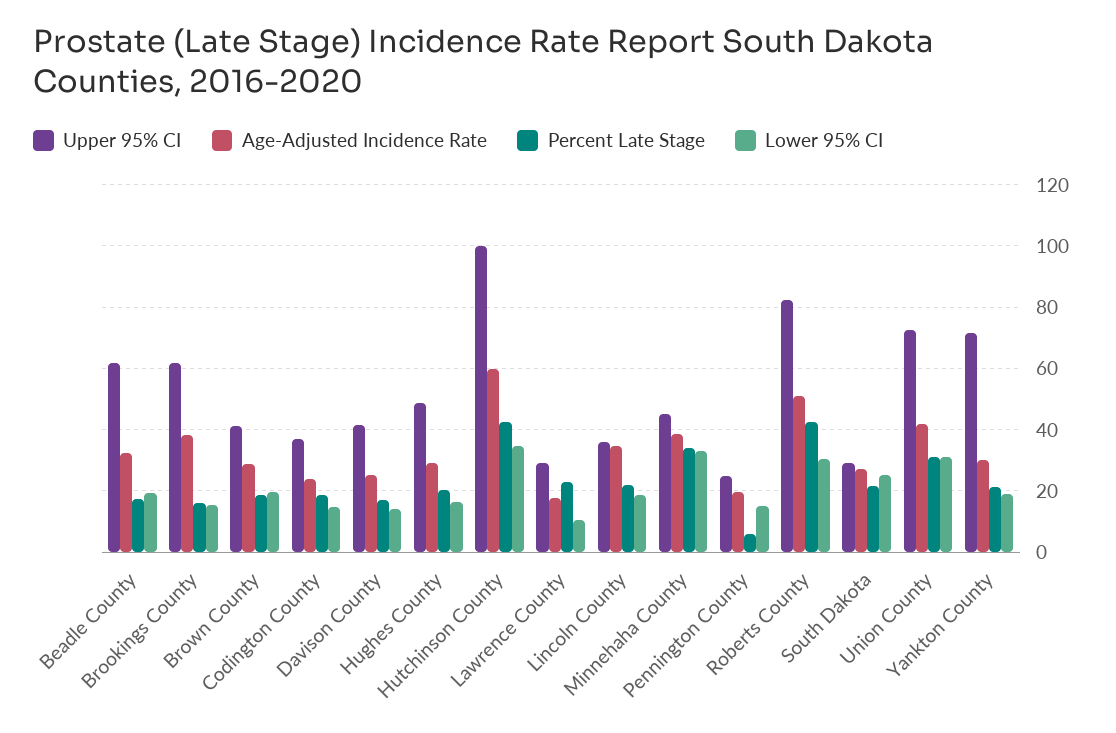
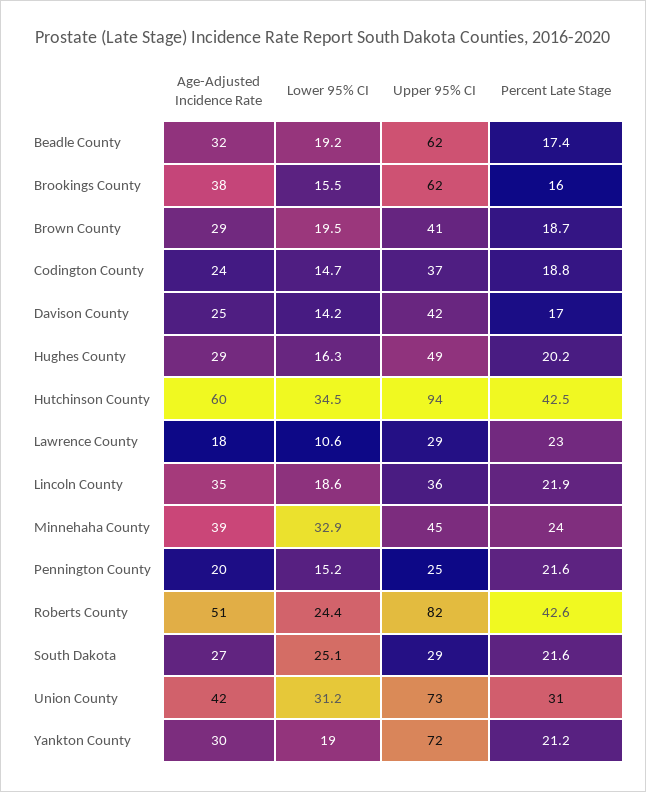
  {
    "Upper 95% CI": {
      "Beadle County": 62,
      "Brookings County": 62,
      "Brown County": 41,
      "Codington County": 37,
      "Davison County": 42,
      "Hughes County": 49,
-     "Hutchinson County": 100,
+     "Hutchinson County": 94,
      "Lawrence County": 29,
      "Lincoln County": 36,
      "Minnehaha County": 45,
      "Pennington County": 25,
      "Roberts County": 82,
      "South Dakota": 29,
      "Union County": 73,
      "Yankton County": 72
    },
    "Age-Adjusted Incidence Rate": {
      "Beadle County": 32,
      "Brookings County": 38,
      "Brown County": 29,
      "Codington County": 24,
      "Davison County": 25,
      "Hughes County": 29,
      "Hutchinson County": 60,
      "Lawrence County": 18,
      "Lincoln County": 35,
      "Minnehaha County": 39,
      "Pennington County": 20,
      "Roberts County": 51,
      "South Dakota": 27,
      "Union County": 42,
      "Yankton County": 30
    },
    "Percent Late Stage": {
      "Beadle County": 17.4,
      "Brookings County": 16,
      "Brown County": 18.7,
      "Codington County": 18.8,
      "Davison County": 17,
      "Hughes County": 20.2,
      "Hutchinson County": 42.5,
      "Lawrence County": 23,
      "Lincoln County": 21.9,
-     "Minnehaha County": 34,
+     "Minnehaha County": 24,
-     "Pennington County": 6,
+     "Pennington County": 21.6,
      "Roberts County": 42.6,
      "South Dakota": 21.6,
      "Union County": 31,
      "Yankton County": 21.2
    },
    "Lower 95% CI": {
      "Beadle County": 19.2,
      "Brookings County": 15.5,
      "Brown County": 19.5,
      "Codington County": 14.7,
      "Davison County": 14.2,
      "Hughes County": 16.3,
      "Hutchinson County": 34.5,
      "Lawrence County": 10.6,
      "Lincoln County": 18.6,
      "Minnehaha County": 32.9,
      "Pennington County": 15.2,
-     "Roberts County": 30,
+     "Roberts County": 24.4,
      "South Dakota": 25.1,
      "Union County": 31.2,
      "Yankton County": 19
    }
  }

